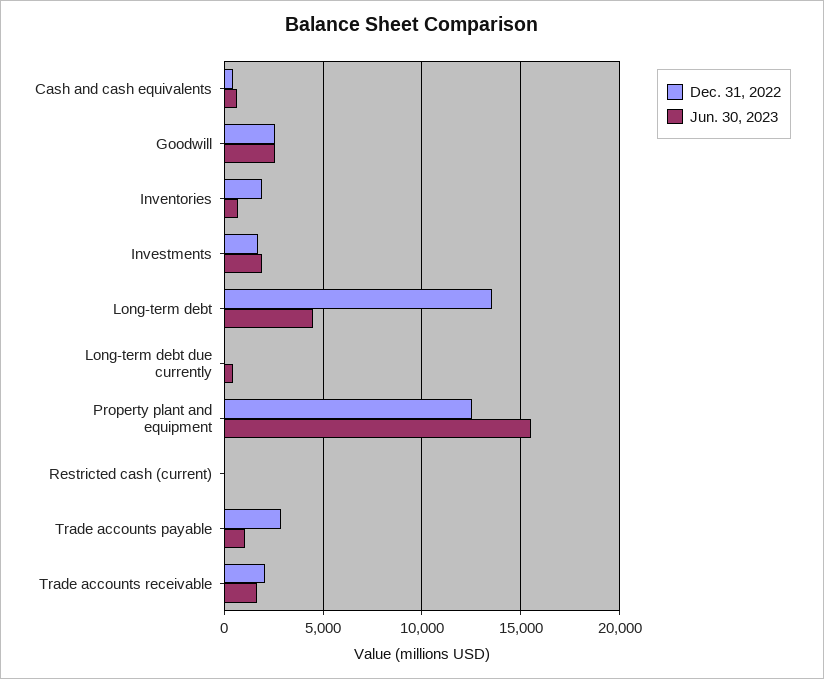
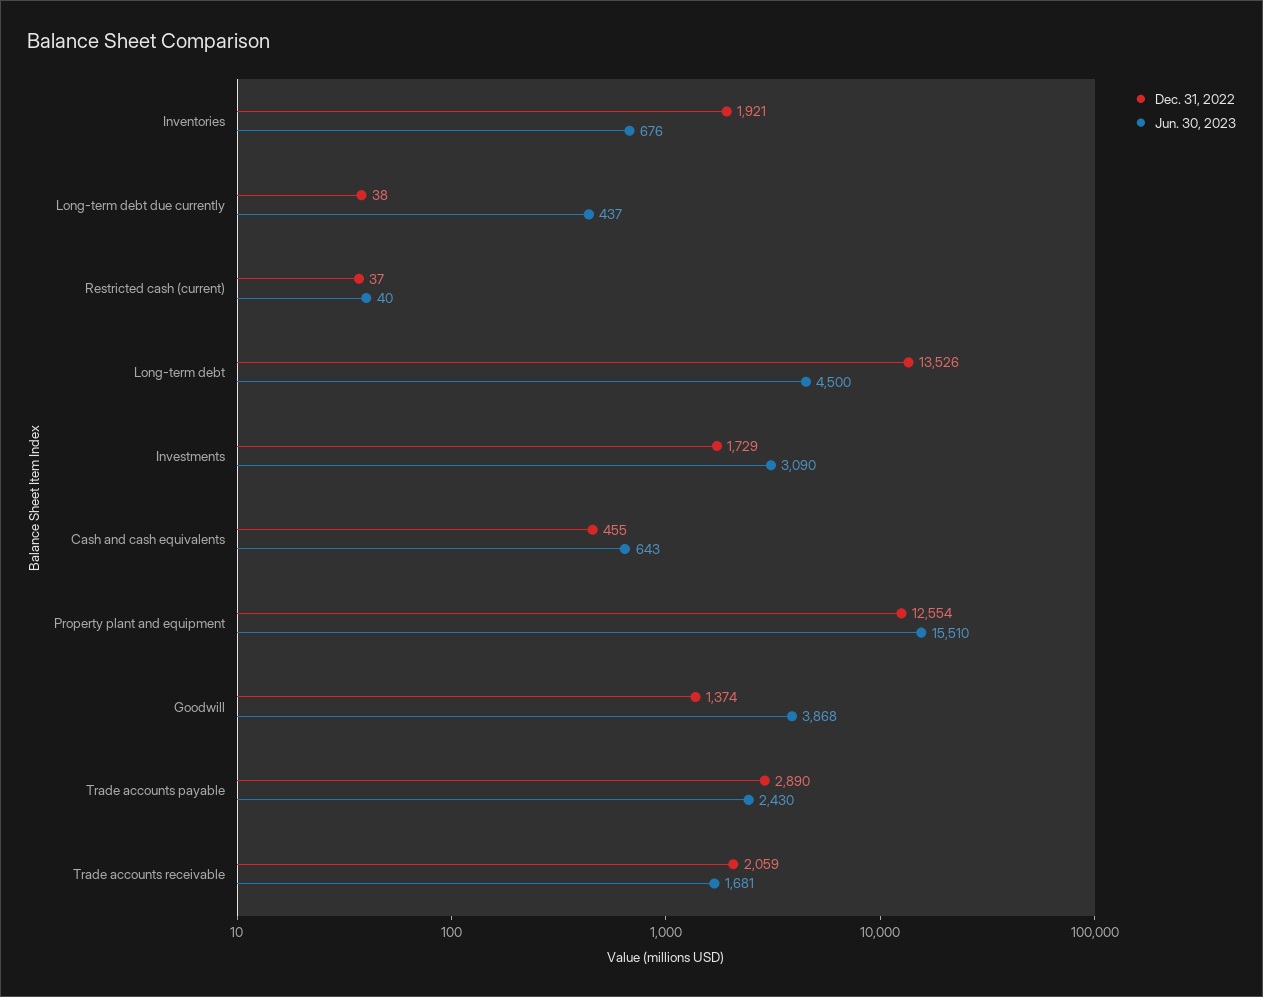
  {
    "Dec. 31, 2022": {
      "Cash and cash equivalents": 455,
-     "Goodwill": 2500,
+     "Goodwill": 1374,
      "Inventories": 1921,
      "Investments": 1729,
      "Long-term debt": 13526,
      "Long-term debt due currently": 38,
      "Property plant and equipment": 12554,
      "Restricted cash (current)": 37,
      "Trade accounts payable": 2890,
      "Trade accounts receivable": 2059
    },
    "Jun. 30, 2023": {
      "Cash and cash equivalents": 643,
-     "Goodwill": 2500,
+     "Goodwill": 3868,
      "Inventories": 676,
-     "Investments": 2000,
+     "Investments": 3090,
      "Long-term debt": 4500,
      "Long-term debt due currently": 437,
      "Property plant and equipment": 15510,
      "Restricted cash (current)": 40,
-     "Trade accounts payable": 1000,
+     "Trade accounts payable": 2430,
      "Trade accounts receivable": 1681
    }
  }

